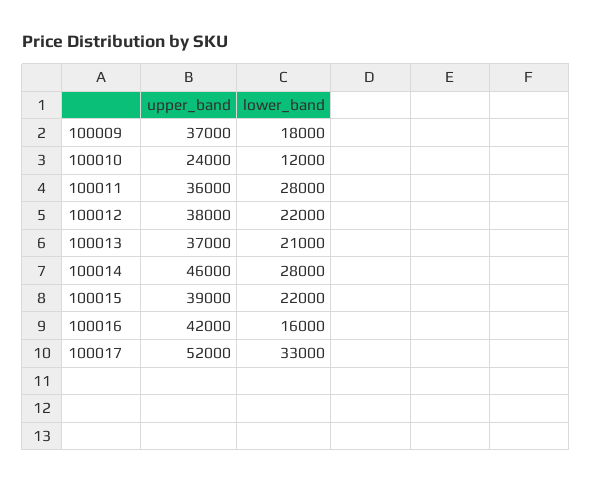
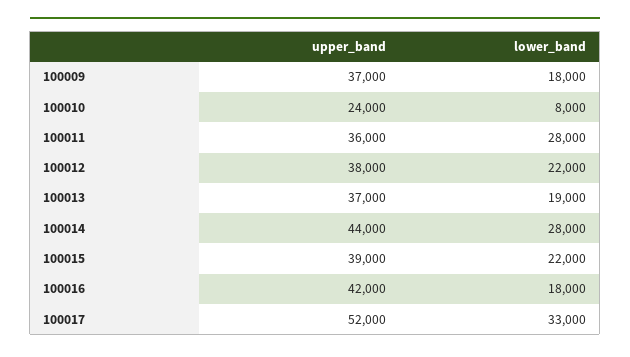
  {
    "upper_band": {
      "100009": 37000,
      "100010": 24000,
      "100011": 36000,
      "100012": 38000,
      "100013": 37000,
-     "100014": 46000,
+     "100014": 44000,
      "100015": 39000,
      "100016": 42000,
      "100017": 52000
    },
    "lower_band": {
      "100009": 18000,
-     "100010": 12000,
+     "100010": 8000,
      "100011": 28000,
      "100012": 22000,
-     "100013": 21000,
+     "100013": 19000,
      "100014": 28000,
      "100015": 22000,
-     "100016": 16000,
+     "100016": 18000,
      "100017": 33000
    }
  }

